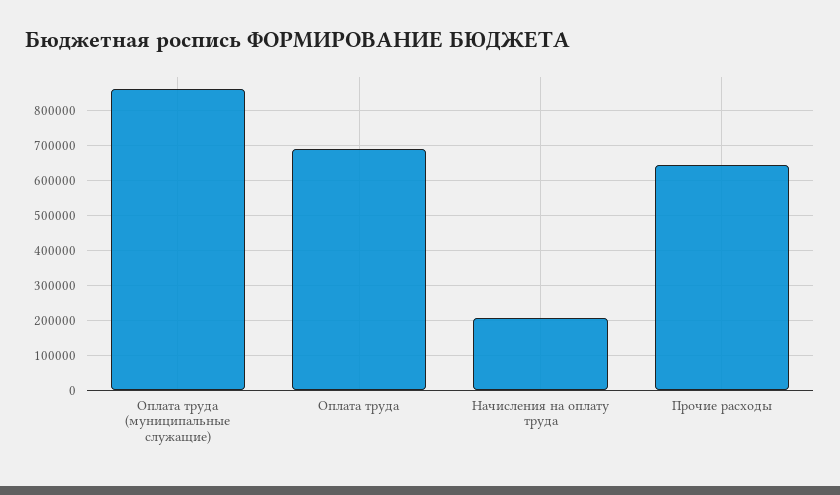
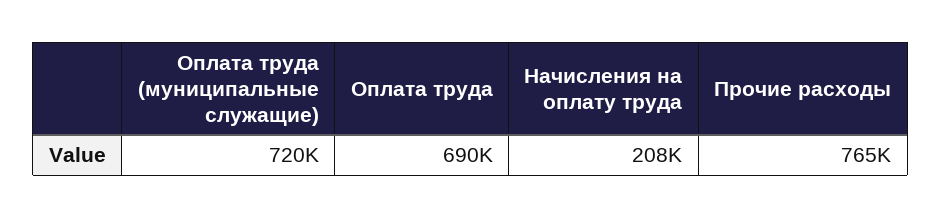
  {
-   "Оплата труда (муниципальные служащие)": 860000,
+   "Оплата труда (муниципальные служащие)": 720000,
    "Оплата труда": 690000,
    "Начисления на оплату труда": 208000,
-   "Прочие расходы": 640000
+   "Прочие расходы": 765000
  }

